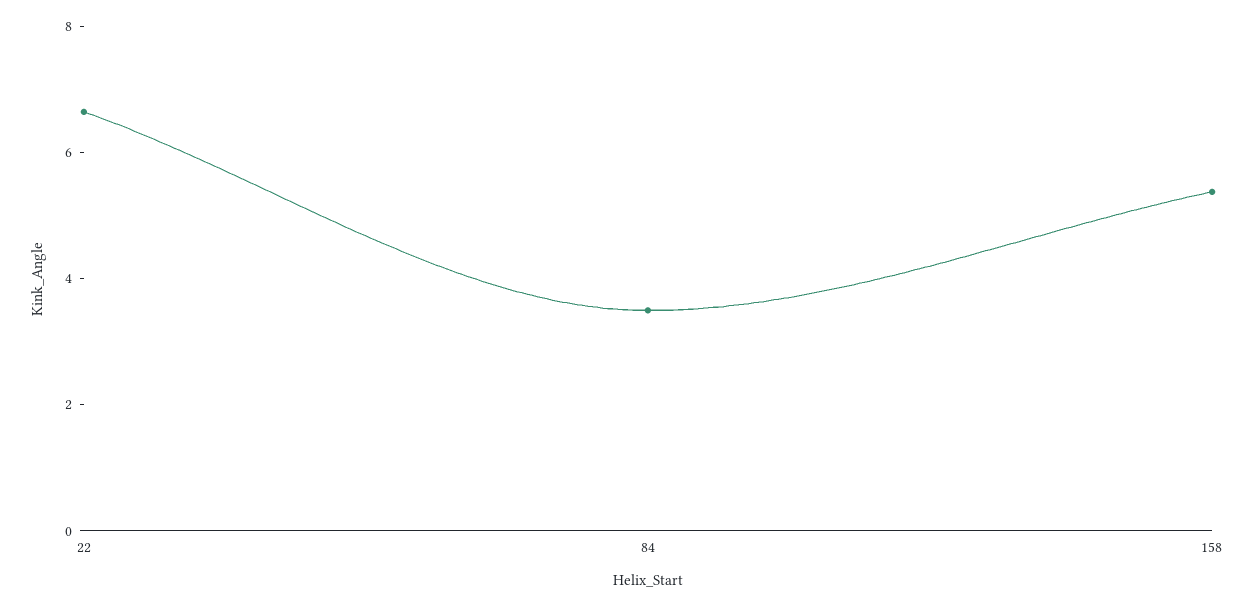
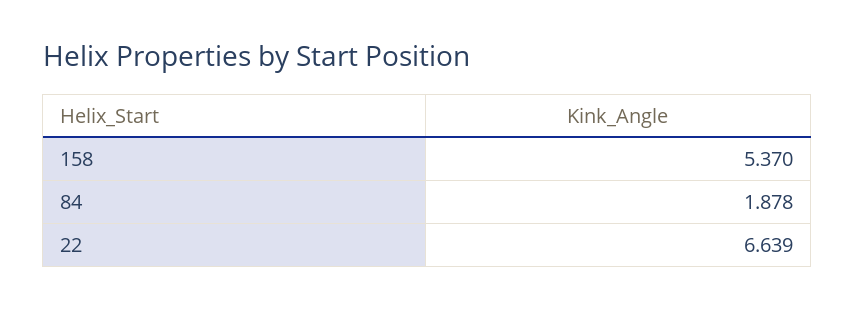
  {
    "22": 6.639,
-   "84": 3.5,
+   "84": 1.878,
    "158": 5.37
  }

